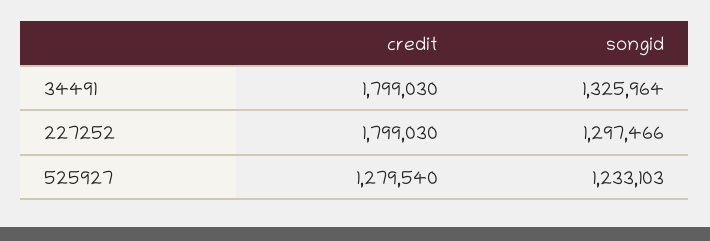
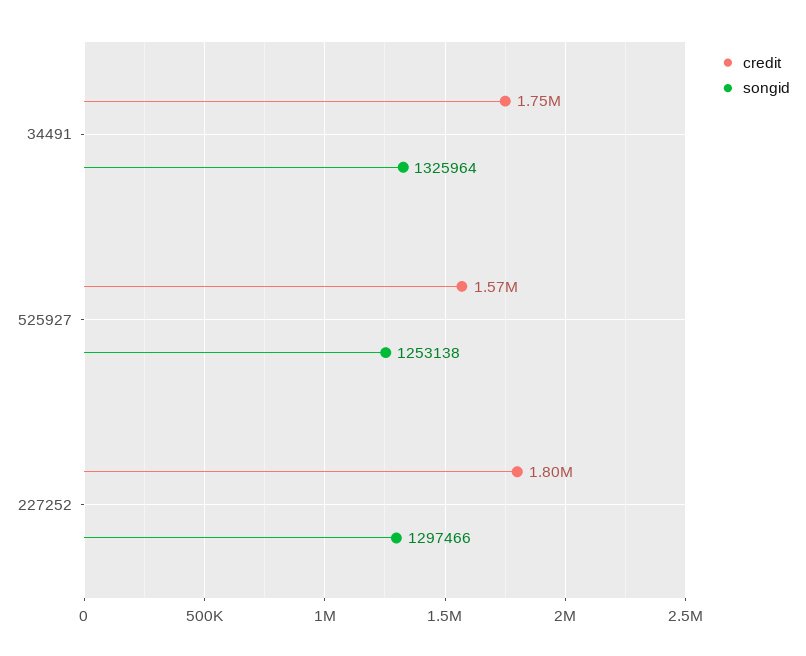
  {
    "credit": {
-     "34491": 1799030,
+     "34491": 1750000,
      "227252": 1799030,
-     "525927": 1279540
+     "525927": 1570000
    },
    "songid": {
      "34491": 1325964,
      "227252": 1297466,
-     "525927": 1233103
+     "525927": 1253138
    }
  }

